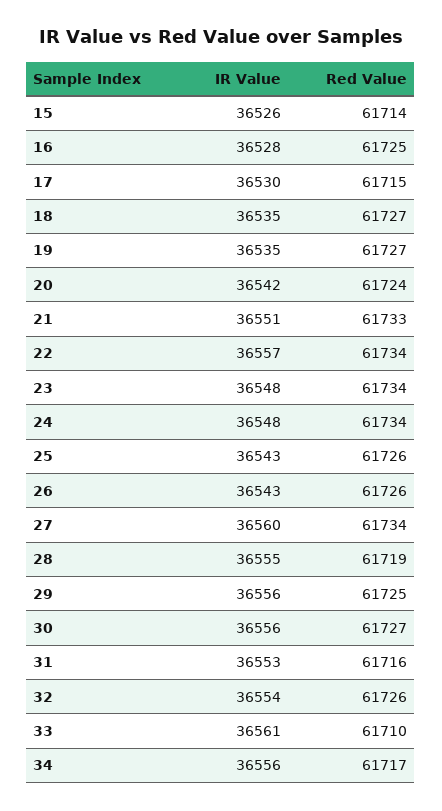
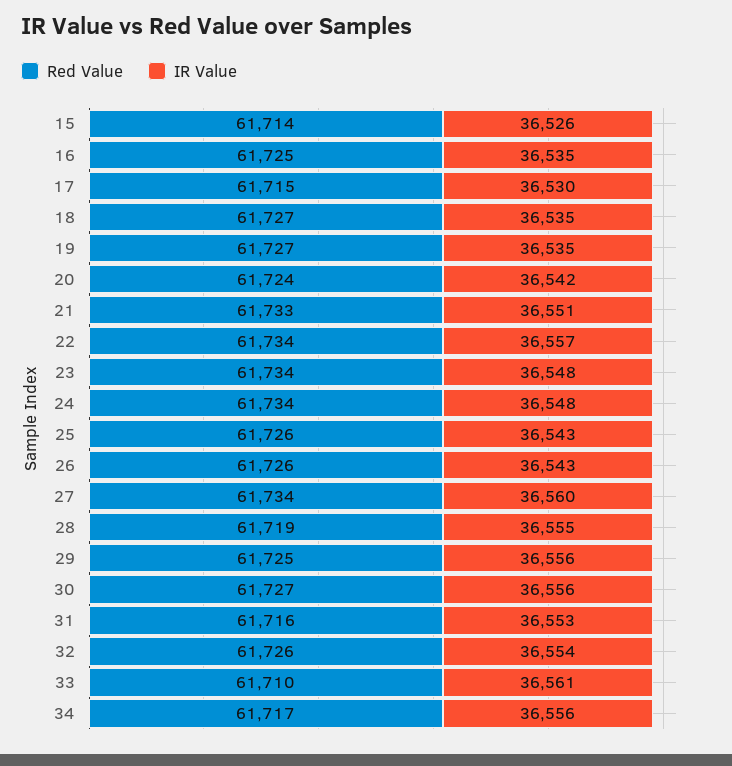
  {
    "IR Value": {
      "15": 36526,
-     "16": 36528,
+     "16": 36535,
      "17": 36530,
      "18": 36535,
      "19": 36535,
      "20": 36542,
      "21": 36551,
      "22": 36557,
      "23": 36548,
      "24": 36548,
      "25": 36543,
      "26": 36543,
      "27": 36560,
      "28": 36555,
      "29": 36556,
      "30": 36556,
      "31": 36553,
      "32": 36554,
      "33": 36561,
      "34": 36556
    },
    "Red Value": {
      "15": 61714,
      "16": 61725,
      "17": 61715,
      "18": 61727,
      "19": 61727,
      "20": 61724,
      "21": 61733,
      "22": 61734,
      "23": 61734,
      "24": 61734,
      "25": 61726,
      "26": 61726,
      "27": 61734,
      "28": 61719,
      "29": 61725,
      "30": 61727,
      "31": 61716,
      "32": 61726,
      "33": 61710,
      "34": 61717
    }
  }

